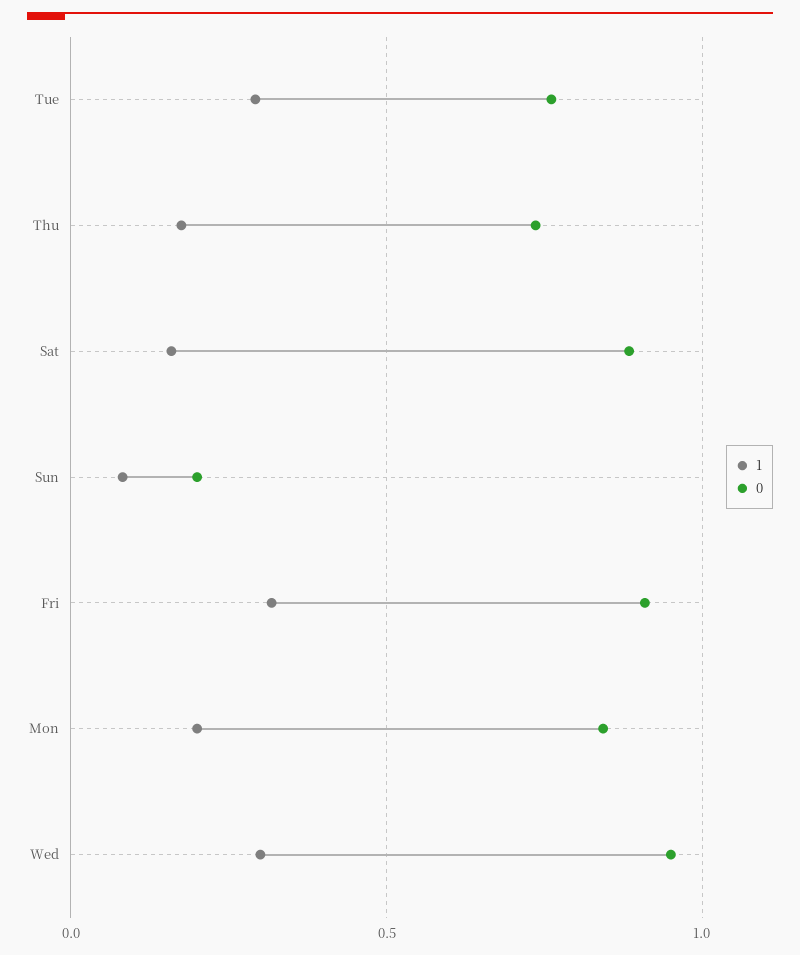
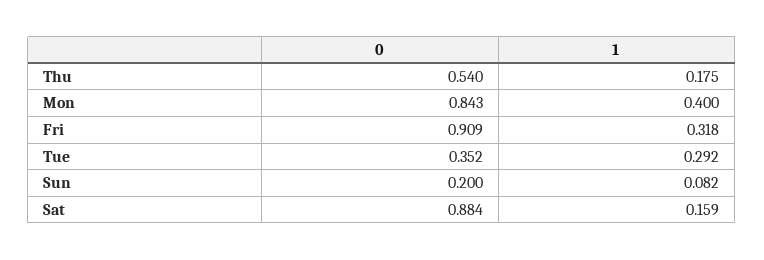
  {
    "1": {
      "Tue": 0.292,
      "Thu": 0.175,
      "Sat": 0.159,
      "Sun": 0.082,
      "Fri": 0.318,
-     "Mon": 0.2,
+     "Mon": 0.4
-     "Wed": 0.3
    },
    "0": {
-     "Tue": 0.75,
+     "Tue": 0.352,
-     "Thu": 0.75,
+     "Thu": 0.54,
      "Sat": 0.884,
      "Sun": 0.2,
      "Fri": 0.909,
-     "Mon": 0.843,
+     "Mon": 0.843
-     "Wed": 0.95
    }
  }

